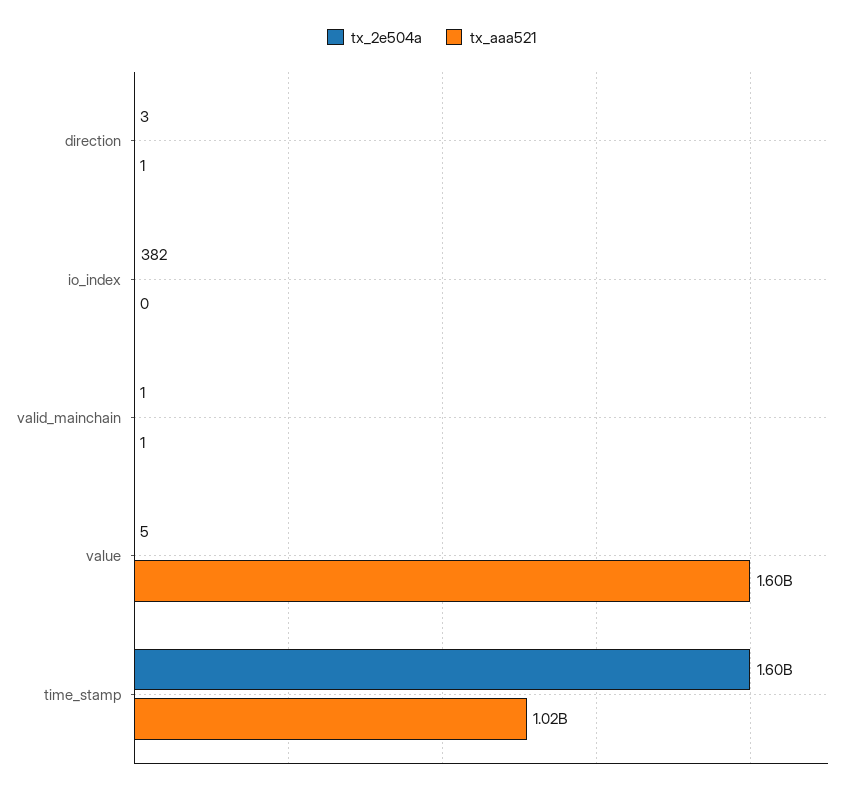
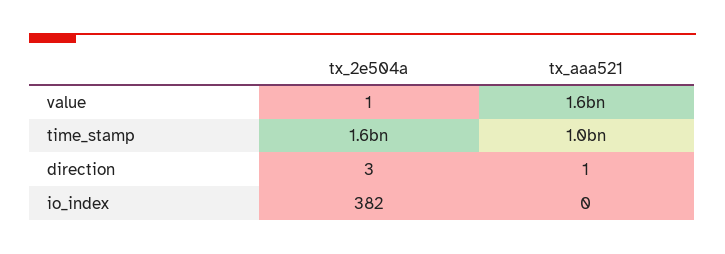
  {
    "tx_2e504a": {
      "direction": 3,
      "io_index": 382,
-     "valid_mainchain": 1,
-     "value": 5,
+     "value": 1,
      "time_stamp": 1600000000
    },
    "tx_aaa521": {
      "direction": 1,
      "io_index": 0,
-     "valid_mainchain": 1,
      "value": 1600000000,
      "time_stamp": 1020000000
    }
  }

